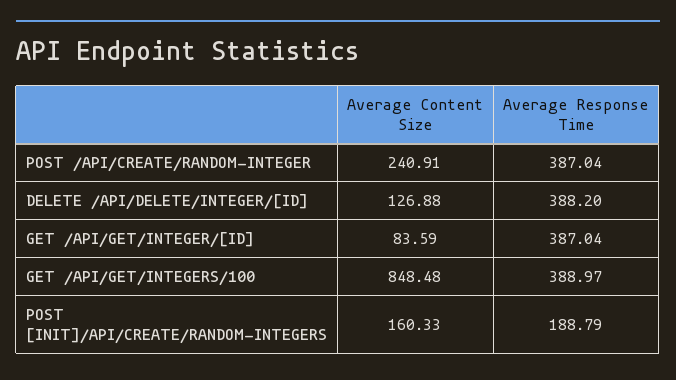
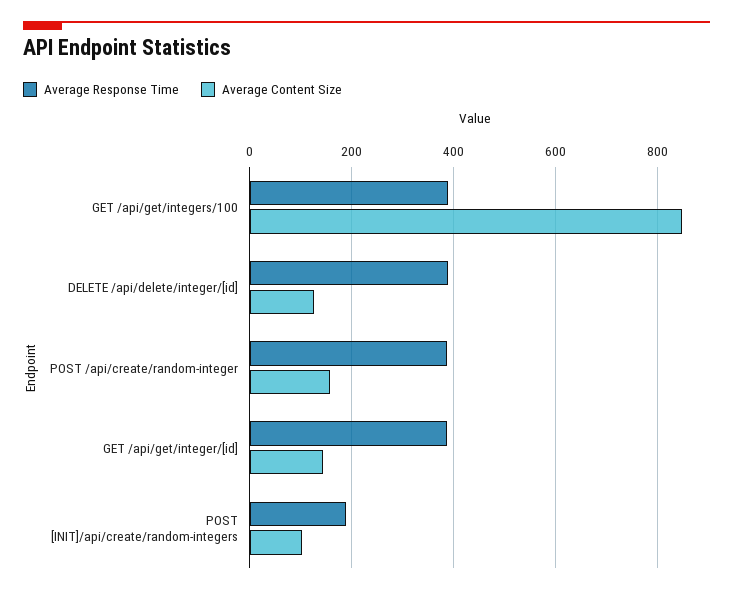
  {
    "Average Content Size": {
-     "POST /API/CREATE/RANDOM-INTEGER": 240.91,
+     "POST /API/CREATE/RANDOM-INTEGER": 160,
      "DELETE /API/DELETE/INTEGER/[ID]": 126.88,
-     "GET /API/GET/INTEGER/[ID]": 83.59,
+     "GET /API/GET/INTEGER/[ID]": 140,
      "GET /API/GET/INTEGERS/100": 848.48,
-     "POST [INIT]/API/CREATE/RANDOM-INTEGERS": 160.33
+     "POST [INIT]/API/CREATE/RANDOM-INTEGERS": 100
    },
    "Average Response Time": {
      "POST /API/CREATE/RANDOM-INTEGER": 387.04,
      "DELETE /API/DELETE/INTEGER/[ID]": 388.2,
      "GET /API/GET/INTEGER/[ID]": 387.04,
      "GET /API/GET/INTEGERS/100": 388.97,
      "POST [INIT]/API/CREATE/RANDOM-INTEGERS": 188.79
    }
  }

